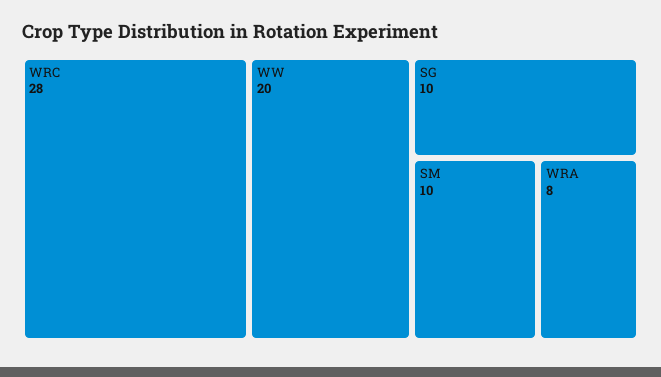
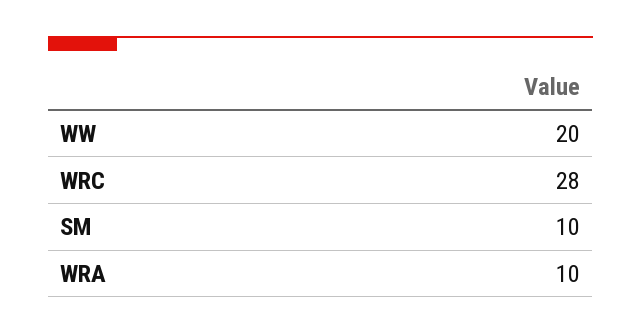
  {
    "WRC": 28,
    "WW": 20,
-   "SG": 10,
    "SM": 10,
-   "WRA": 8
+   "WRA": 10
  }

